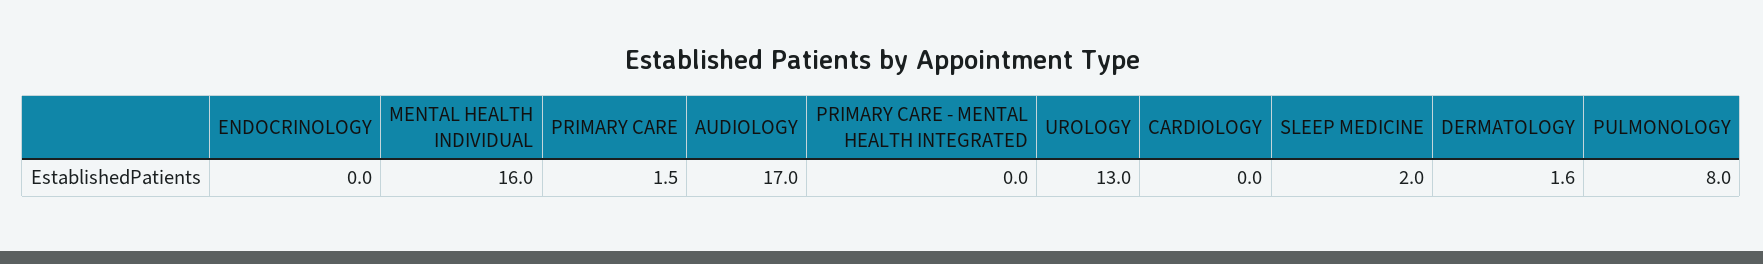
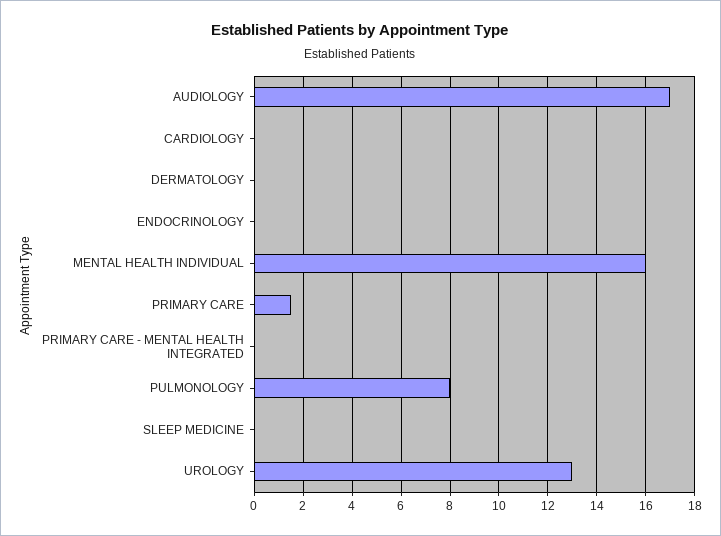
  {
    "ENDOCRINOLOGY": 0,
    "MENTAL HEALTH INDIVIDUAL": 16,
    "PRIMARY CARE": 1.5,
    "AUDIOLOGY": 17,
    "PRIMARY CARE - MENTAL HEALTH INTEGRATED": 0,
    "UROLOGY": 13,
    "CARDIOLOGY": 0,
-   "SLEEP MEDICINE": 2,
+   "SLEEP MEDICINE": 0,
-   "DERMATOLOGY": 1.6,
+   "DERMATOLOGY": 0,
    "PULMONOLOGY": 8
  }

